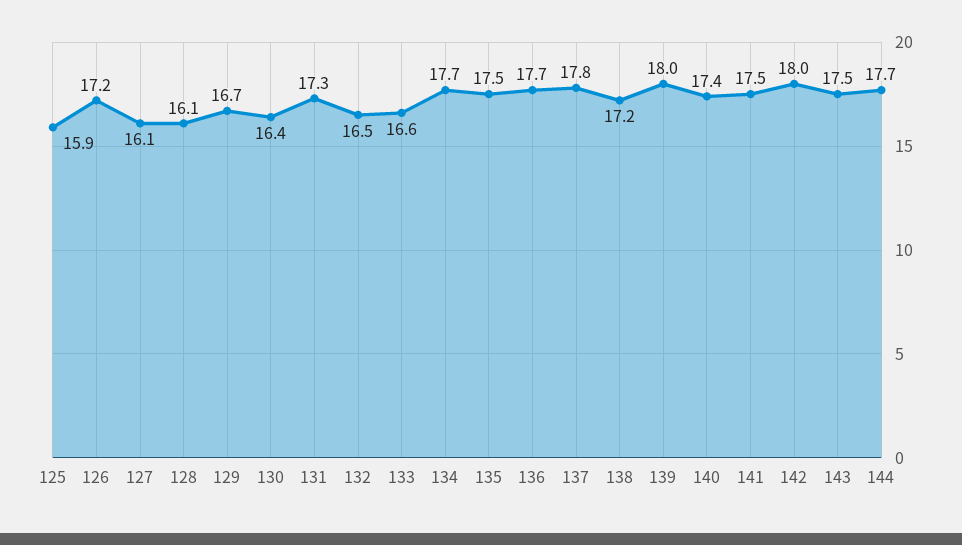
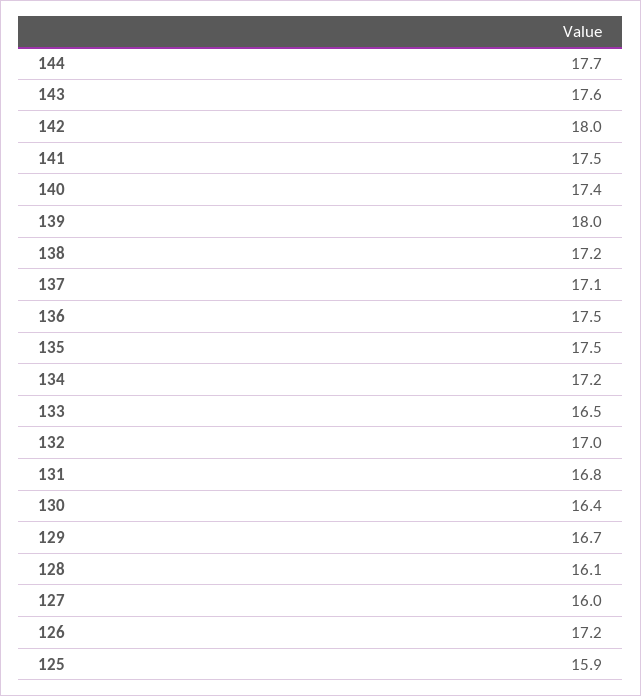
  {
    "125": 15.9,
    "126": 17.2,
-   "127": 16.1,
+   "127": 16,
    "128": 16.1,
    "129": 16.7,
    "130": 16.4,
-   "131": 17.3,
+   "131": 16.8,
-   "132": 16.5,
+   "132": 17,
-   "133": 16.6,
+   "133": 16.5,
-   "134": 17.7,
+   "134": 17.2,
    "135": 17.5,
-   "136": 17.7,
+   "136": 17.5,
-   "137": 17.8,
+   "137": 17.1,
    "138": 17.2,
    "139": 18,
    "140": 17.4,
    "141": 17.5,
    "142": 18,
-   "143": 17.5,
+   "143": 17.6,
    "144": 17.7
  }

